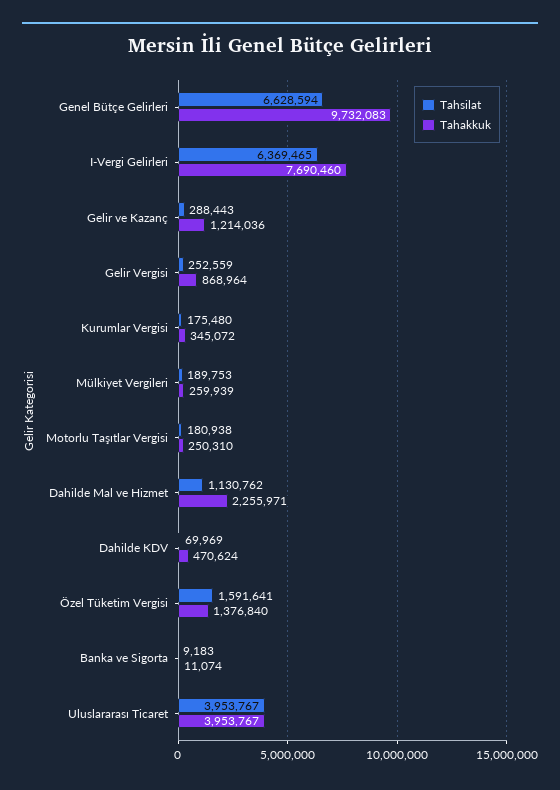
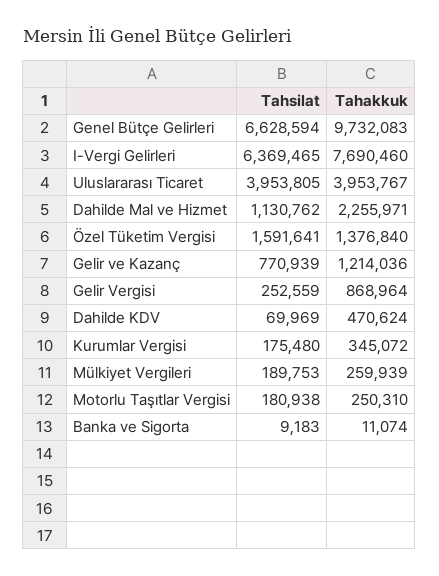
  {
    "Tahsilat": {
      "Genel Bütçe Gelirleri": 6628594,
      "I-Vergi Gelirleri": 6369465,
-     "Gelir ve Kazanç": 288443,
+     "Gelir ve Kazanç": 770939,
      "Gelir Vergisi": 252559,
      "Kurumlar Vergisi": 175480,
      "Mülkiyet Vergileri": 189753,
      "Motorlu Taşıtlar Vergisi": 180938,
      "Dahilde Mal ve Hizmet": 1130762,
      "Dahilde KDV": 69969,
      "Özel Tüketim Vergisi": 1591641,
      "Banka ve Sigorta": 9183,
-     "Uluslararası Ticaret": 3953767
+     "Uluslararası Ticaret": 3953805
    },
    "Tahakkuk": {
      "Genel Bütçe Gelirleri": 9732083,
      "I-Vergi Gelirleri": 7690460,
      "Gelir ve Kazanç": 1214036,
      "Gelir Vergisi": 868964,
      "Kurumlar Vergisi": 345072,
      "Mülkiyet Vergileri": 259939,
      "Motorlu Taşıtlar Vergisi": 250310,
      "Dahilde Mal ve Hizmet": 2255971,
      "Dahilde KDV": 470624,
      "Özel Tüketim Vergisi": 1376840,
      "Banka ve Sigorta": 11074,
      "Uluslararası Ticaret": 3953767
    }
  }

